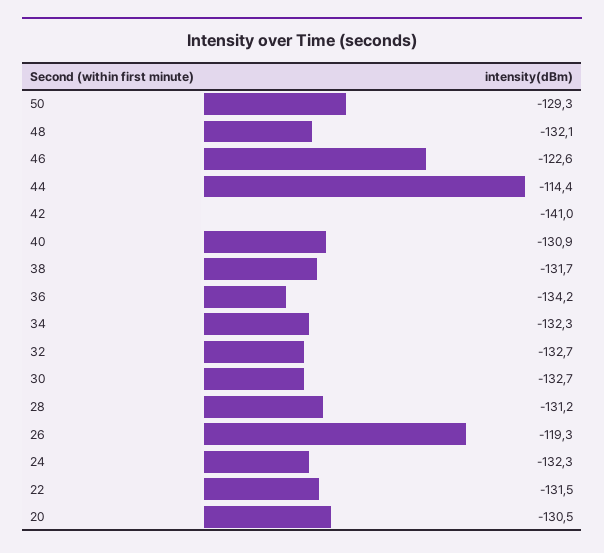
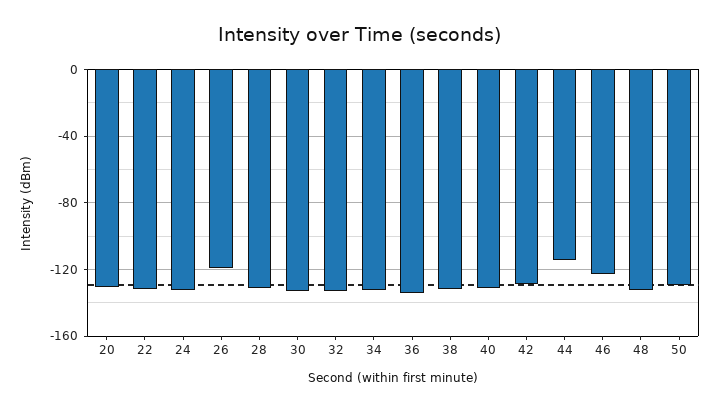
  {
    "50": -129.3,
    "48": -132.1,
    "46": -122.6,
    "44": -114.4,
-   "42": -141,
+   "42": -130,
    "40": -130.9,
    "38": -131.7,
    "36": -134.2,
    "34": -132.3,
    "32": -132.7,
    "30": -132.7,
    "28": -131.2,
    "26": -119.3,
    "24": -132.3,
    "22": -131.5,
    "20": -130.5
  }

